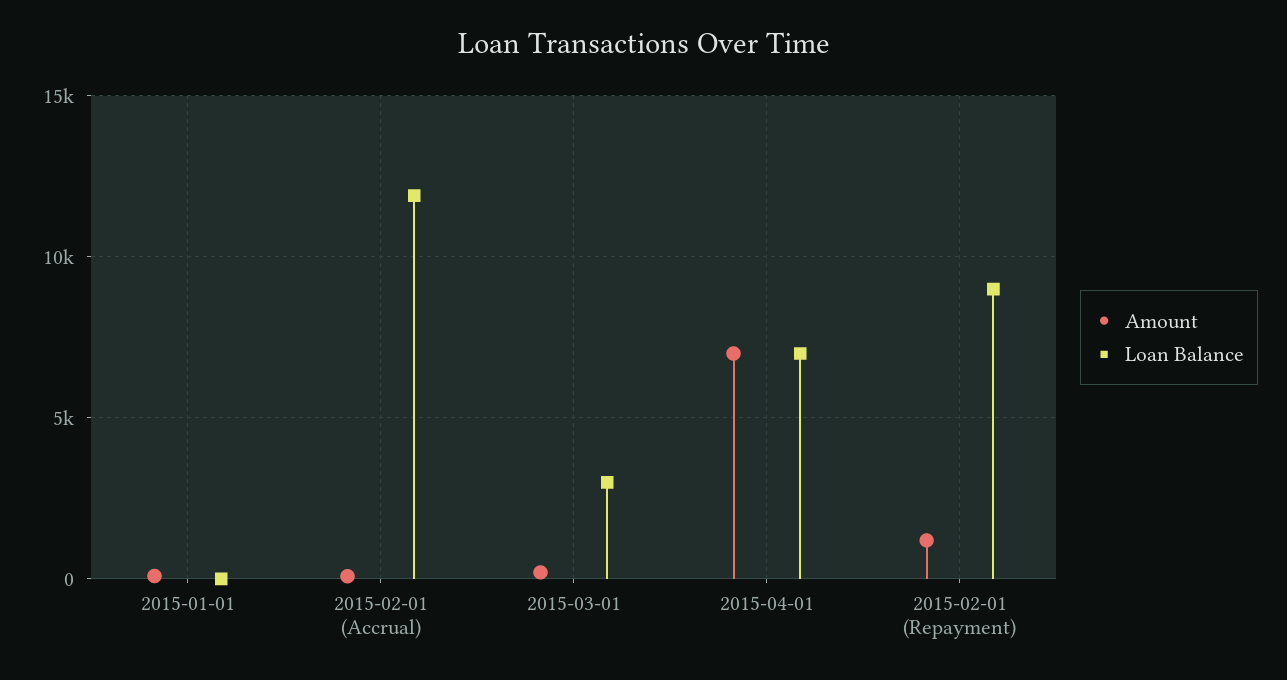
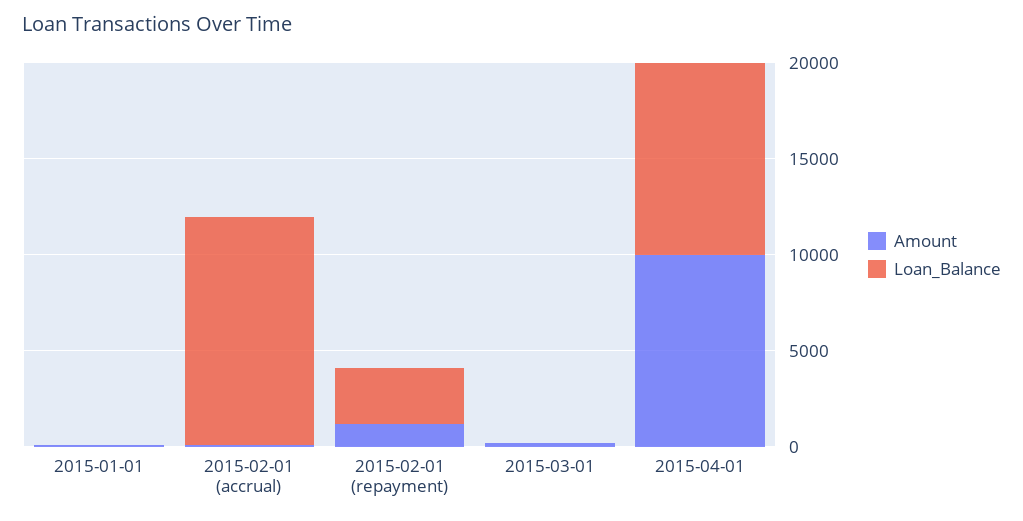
  {
    "Amount": {
      "2015-01-01": 0,
      "2015-02-01 (Accrual)": 0,
      "2015-03-01": 0,
-     "2015-04-01": 7000,
+     "2015-04-01": 10000,
      "2015-02-01 (Repayment)": 1000
    },
    "Loan Balance": {
      "2015-01-01": 0,
      "2015-02-01 (Accrual)": 12000,
-     "2015-03-01": 3000,
+     "2015-03-01": 0,
-     "2015-04-01": 7000,
+     "2015-04-01": 10000,
-     "2015-02-01 (Repayment)": 9000
+     "2015-02-01 (Repayment)": 3000
    }
  }

